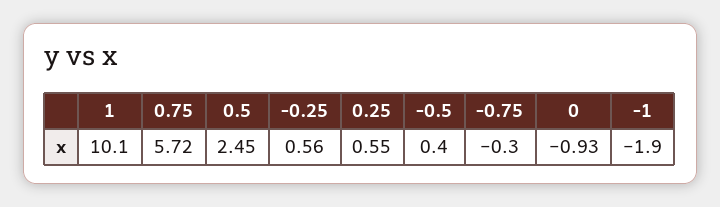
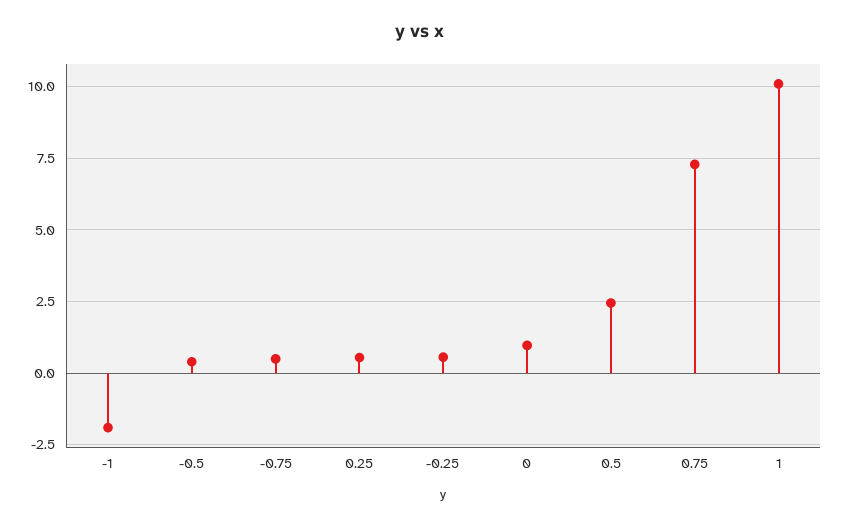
  {
    "1": 10.1,
-   "0.75": 5.72,
+   "0.75": 7.25,
    "0.5": 2.45,
    "-0.25": 0.56,
    "0.25": 0.55,
    "-0.5": 0.4,
-   "-0.75": -0.3,
+   "-0.75": 0.5,
-   "0": -0.93,
+   "0": 1,
    "-1": -1.9
  }

